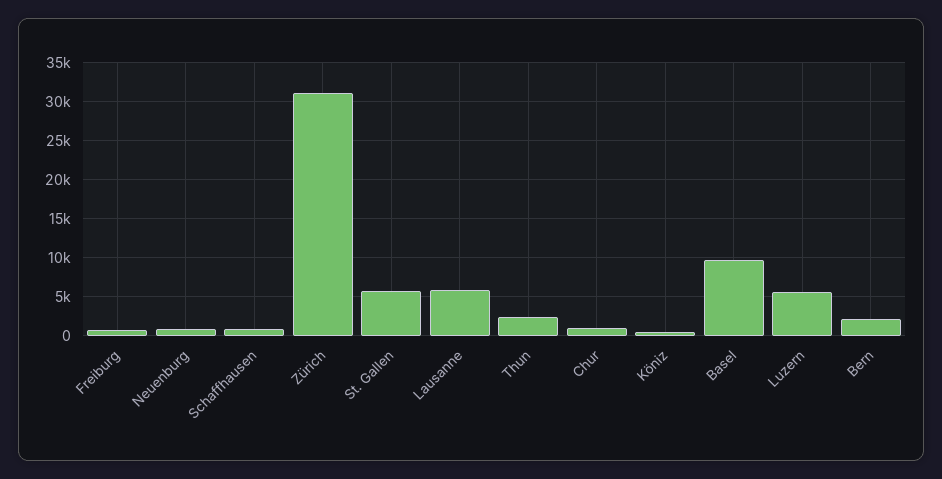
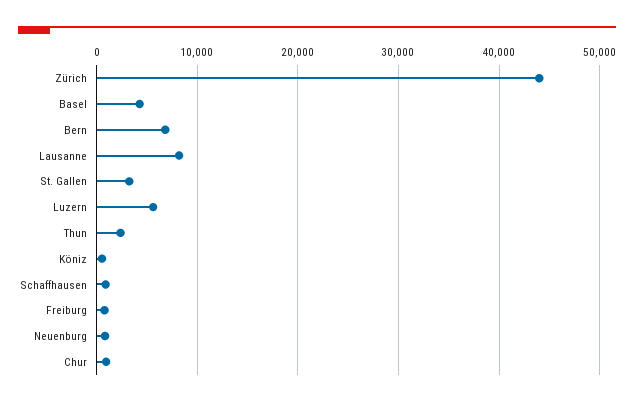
  {
    "Freiburg": 1000,
    "Neuenburg": 1000,
    "Schaffhausen": 1000,
-   "Zürich": 31000,
+   "Zürich": 44000,
-   "St. Gallen": 6000,
+   "St. Gallen": 3000,
-   "Lausanne": 6000,
+   "Lausanne": 8000,
    "Thun": 2000,
    "Chur": 1000,
    "Köniz": 1000,
-   "Basel": 10000,
+   "Basel": 4000,
    "Luzern": 6000,
-   "Bern": 2000
+   "Bern": 7000
  }

